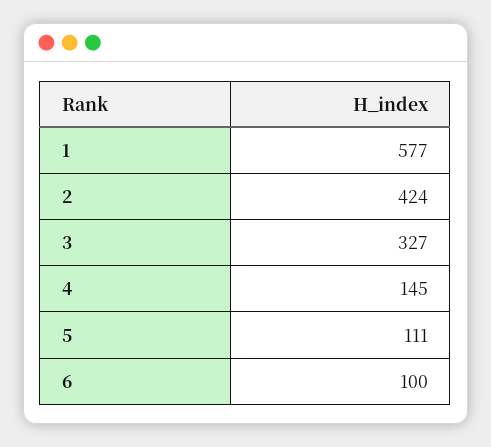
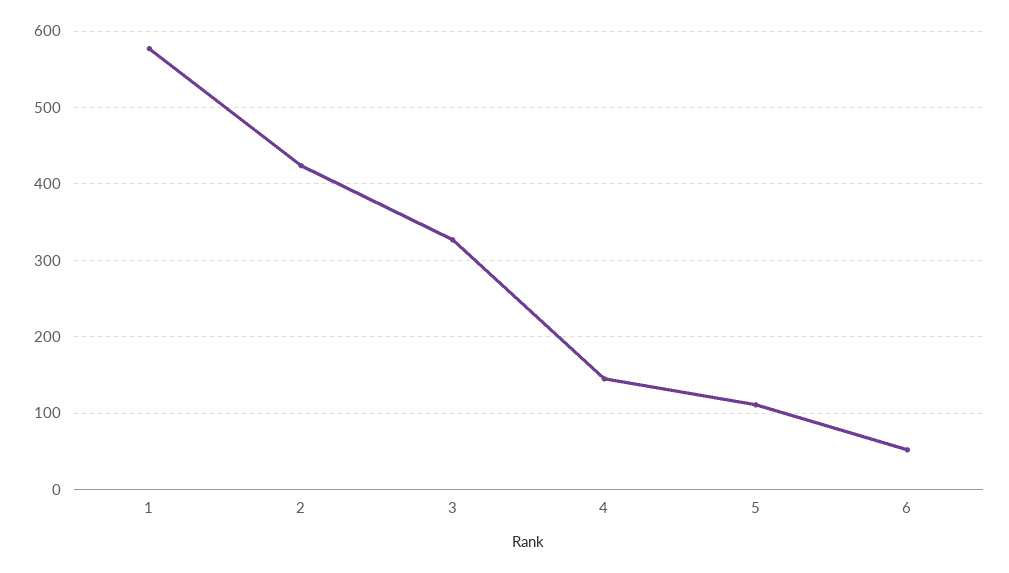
  {
    "1": 577,
    "2": 424,
    "3": 327,
    "4": 145,
    "5": 111,
-   "6": 100
+   "6": 50
  }

